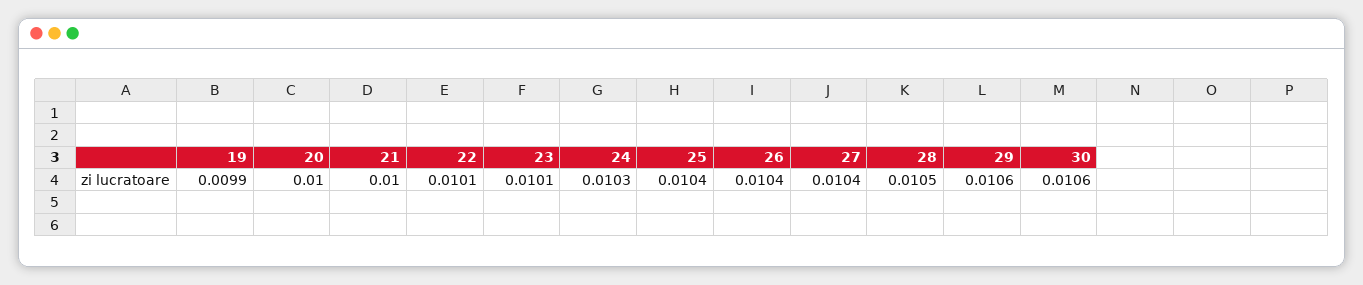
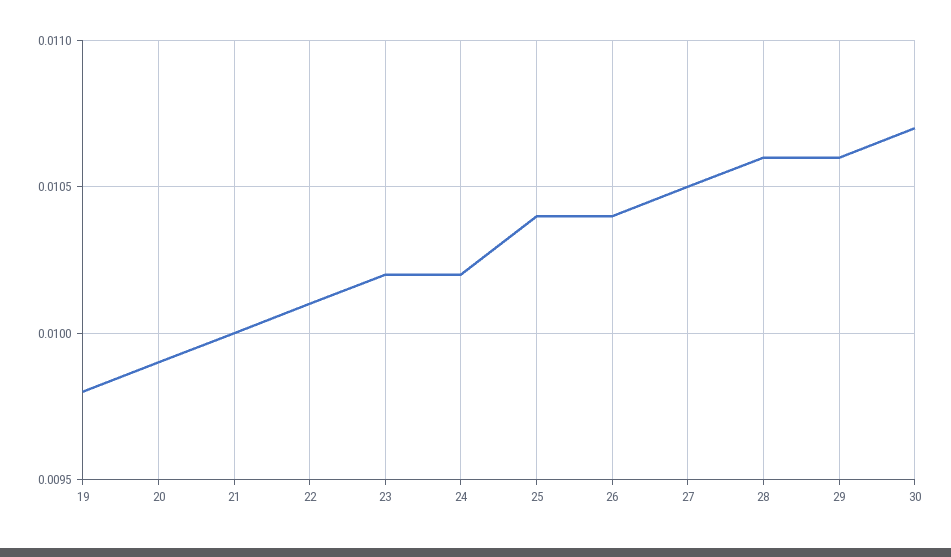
  {
-   "19": 0.0099,
+   "19": 0.0098,
-   "20": 0.01,
+   "20": 0.0099,
    "21": 0.01,
    "22": 0.0101,
-   "23": 0.0101,
+   "23": 0.0102,
-   "24": 0.0103,
+   "24": 0.0102,
    "25": 0.0104,
    "26": 0.0104,
-   "27": 0.0104,
+   "27": 0.0105,
-   "28": 0.0105,
+   "28": 0.0106,
    "29": 0.0106,
-   "30": 0.0106
+   "30": 0.0107
  }

